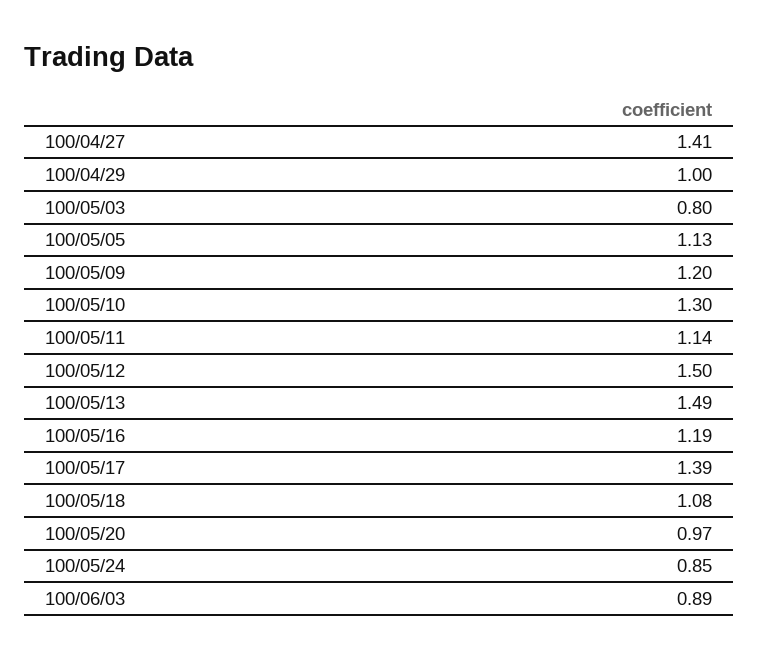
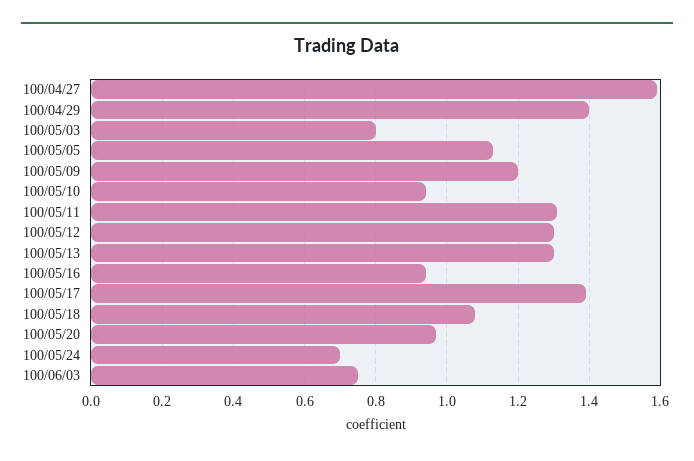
  {
-   "100/04/27": 1.41,
+   "100/04/27": 1.6,
-   "100/04/29": 1,
+   "100/04/29": 1.4,
    "100/05/03": 0.8,
    "100/05/05": 1.13,
    "100/05/09": 1.2,
-   "100/05/10": 1.3,
+   "100/05/10": 0.95,
-   "100/05/11": 1.14,
+   "100/05/11": 1.3,
-   "100/05/12": 1.5,
+   "100/05/12": 1.3,
-   "100/05/13": 1.49,
+   "100/05/13": 1.3,
-   "100/05/16": 1.19,
+   "100/05/16": 0.95,
    "100/05/17": 1.39,
    "100/05/18": 1.08,
    "100/05/20": 0.97,
-   "100/05/24": 0.85,
+   "100/05/24": 0.7,
-   "100/06/03": 0.89
+   "100/06/03": 0.75
  }

